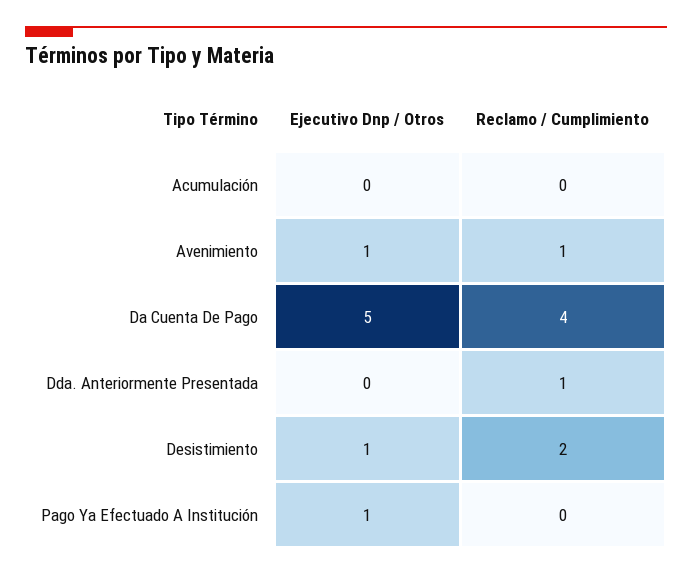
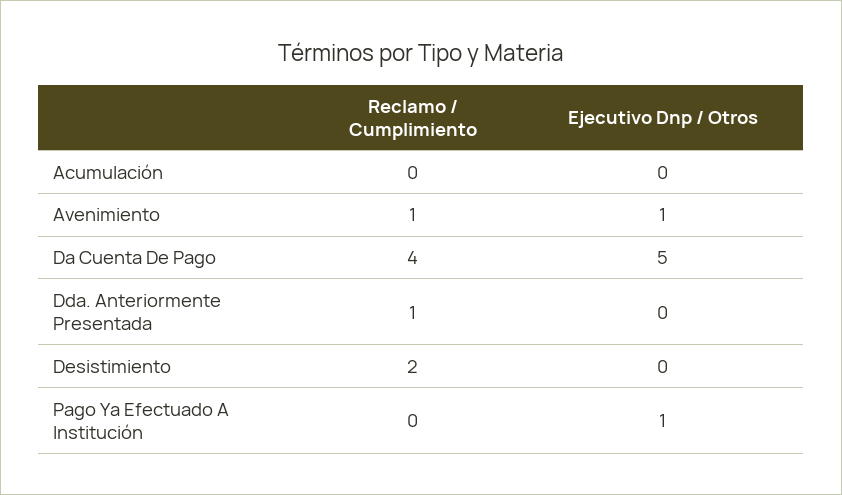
  {
    "Ejecutivo Dnp / Otros": {
      "Acumulación": 0,
      "Avenimiento": 1,
      "Da Cuenta De Pago": 5,
      "Dda. Anteriormente Presentada": 0,
-     "Desistimiento": 1,
+     "Desistimiento": 0,
      "Pago Ya Efectuado A Institución": 1
    },
    "Reclamo / Cumplimiento": {
      "Acumulación": 0,
      "Avenimiento": 1,
      "Da Cuenta De Pago": 4,
      "Dda. Anteriormente Presentada": 1,
      "Desistimiento": 2,
      "Pago Ya Efectuado A Institución": 0
    }
  }

